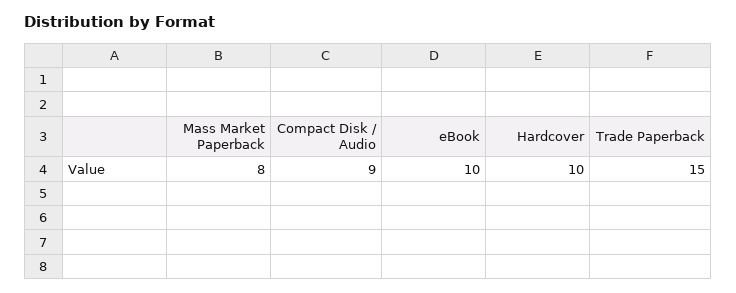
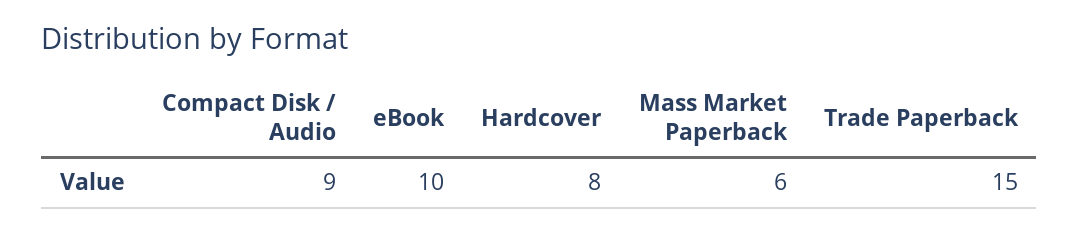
  {
-   "Mass Market Paperback": 8,
+   "Mass Market Paperback": 6,
    "Compact Disk / Audio": 9,
    "eBook": 10,
-   "Hardcover": 10,
+   "Hardcover": 8,
    "Trade Paperback": 15
  }

